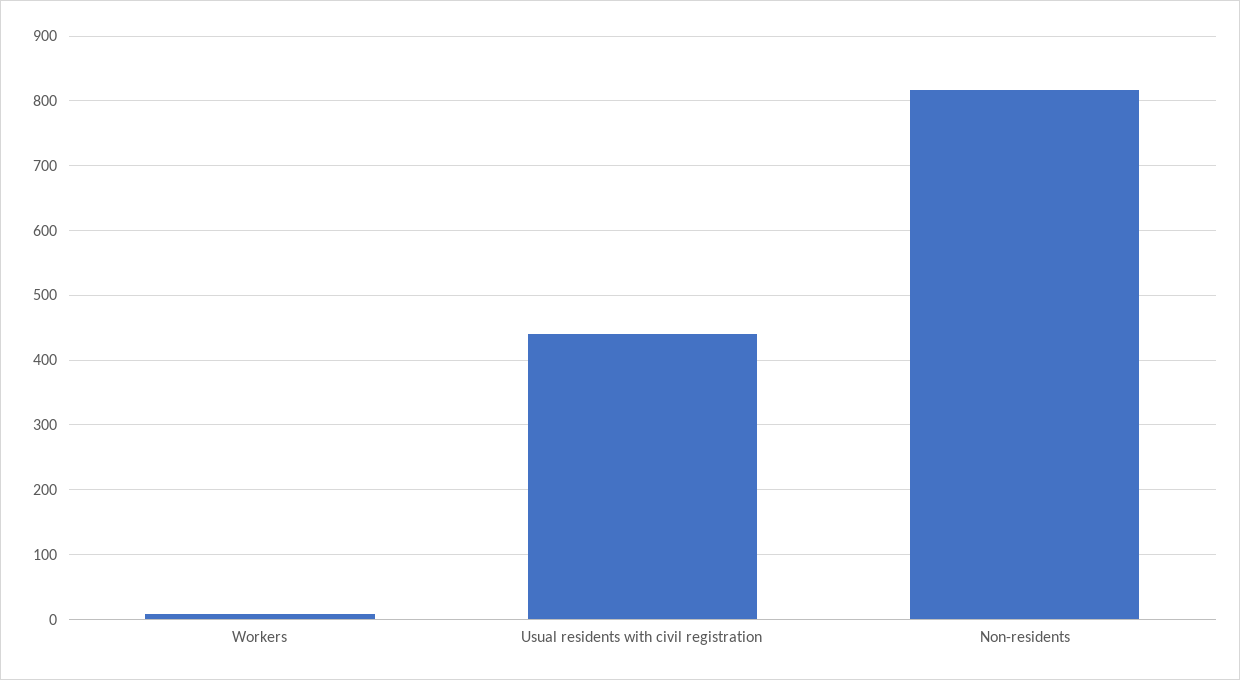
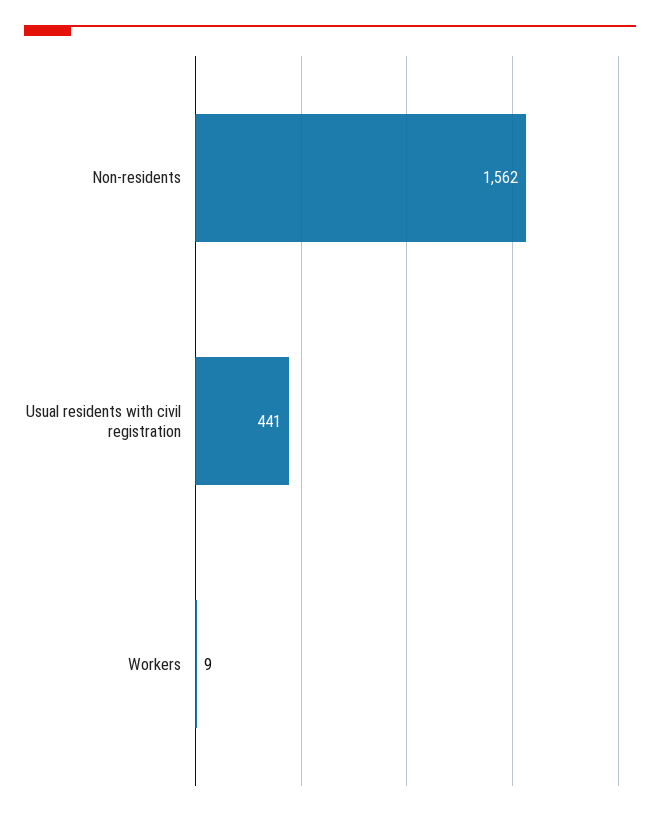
  {
    "Workers": 9,
    "Usual residents with civil registration": 441,
-   "Non-residents": 820
+   "Non-residents": 1562
  }

